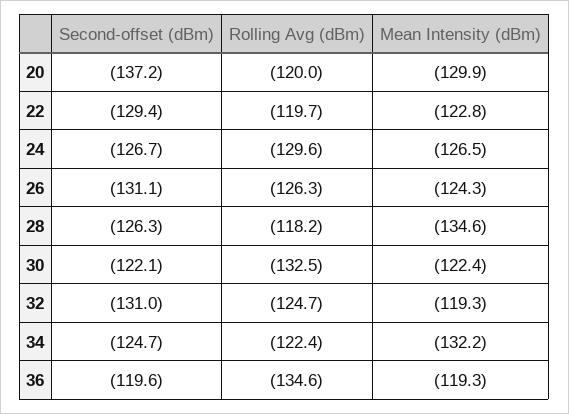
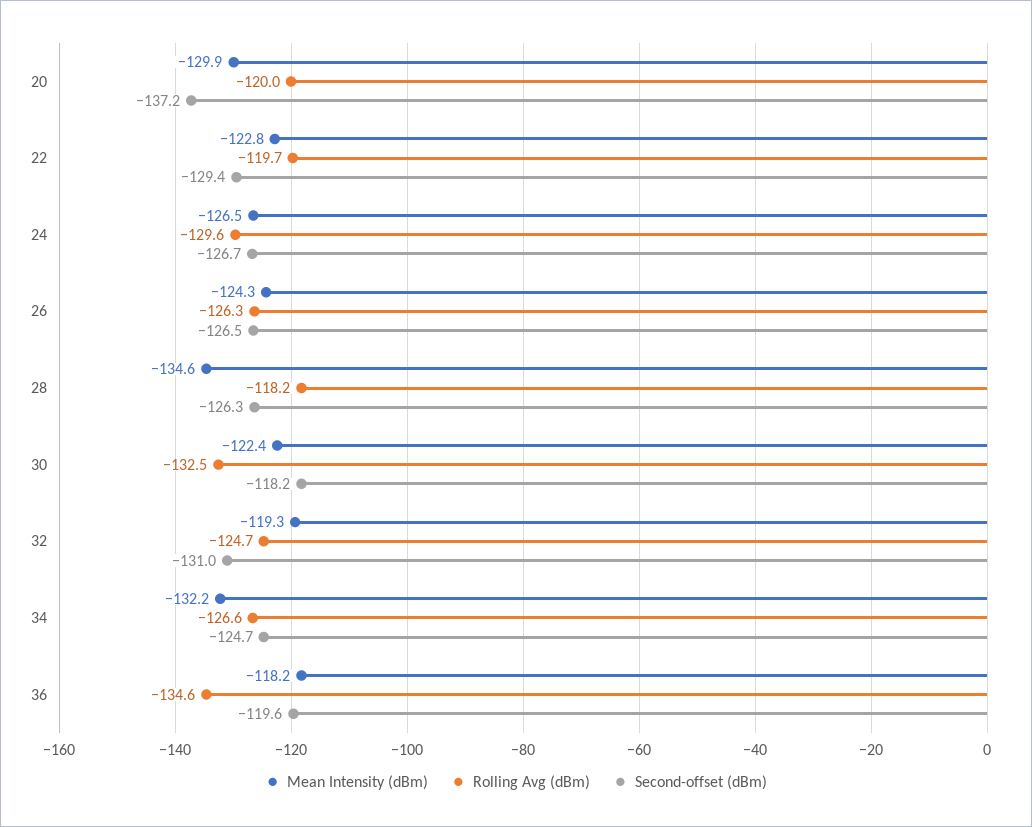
  {
    "Second-offset (dBm)": {
      "20": -137.2,
      "22": -129.4,
      "24": -126.7,
-     "26": -131.1,
+     "26": -126.5,
      "28": -126.3,
-     "30": -122.1,
+     "30": -118.2,
      "32": -131,
      "34": -124.7,
      "36": -119.6
    },
    "Rolling Avg (dBm)": {
      "20": -120,
      "22": -119.7,
      "24": -129.6,
      "26": -126.3,
      "28": -118.2,
      "30": -132.5,
      "32": -124.7,
-     "34": -122.4,
+     "34": -126.6,
      "36": -134.6
    },
    "Mean Intensity (dBm)": {
      "20": -129.9,
      "22": -122.8,
      "24": -126.5,
      "26": -124.3,
      "28": -134.6,
      "30": -122.4,
      "32": -119.3,
      "34": -132.2,
-     "36": -119.3
+     "36": -118.2
    }
  }

